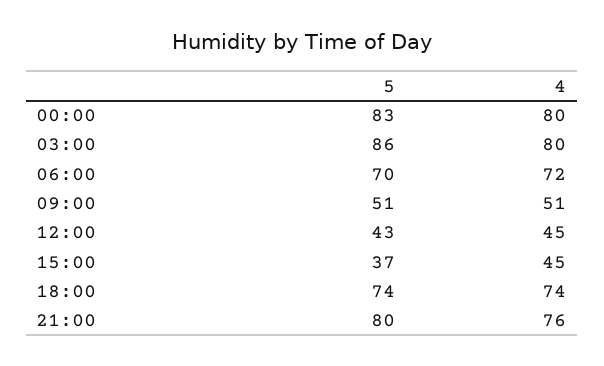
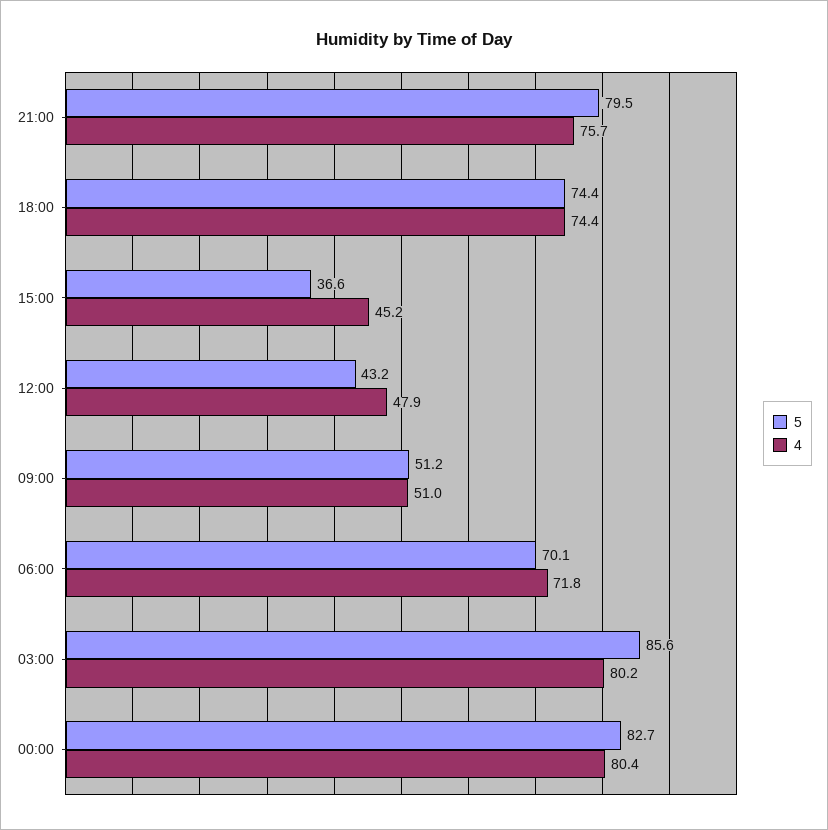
  {
    "5": {
      "00:00": 82.7,
      "03:00": 85.6,
      "06:00": 70.1,
      "09:00": 51.2,
      "12:00": 43.2,
      "15:00": 36.6,
      "18:00": 74.4,
      "21:00": 79.5
    },
    "4": {
      "00:00": 80.4,
      "03:00": 80.2,
      "06:00": 71.8,
      "09:00": 51,
-     "12:00": 45,
+     "12:00": 47.9,
      "15:00": 45.2,
      "18:00": 74.4,
      "21:00": 75.7
    }
  }

